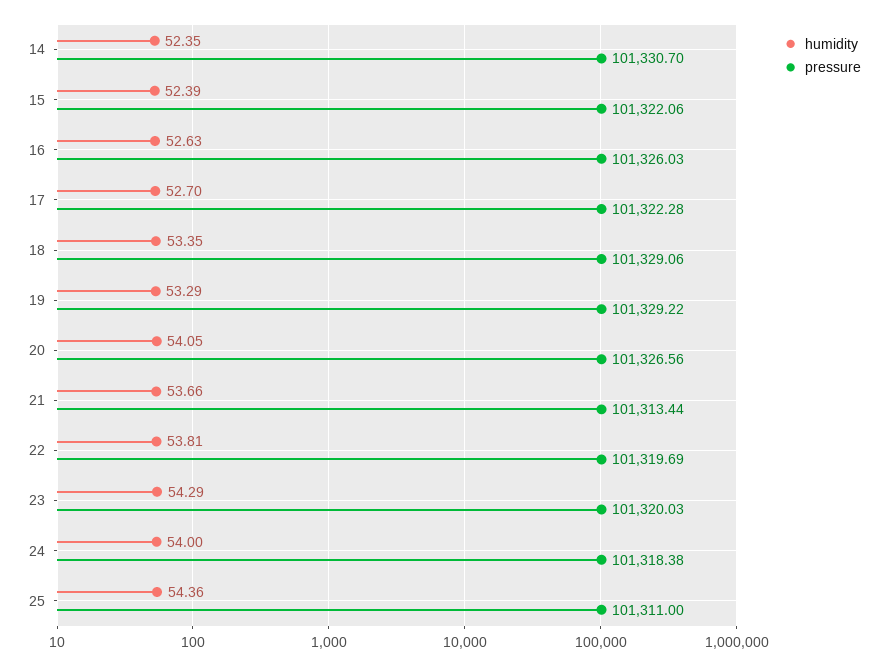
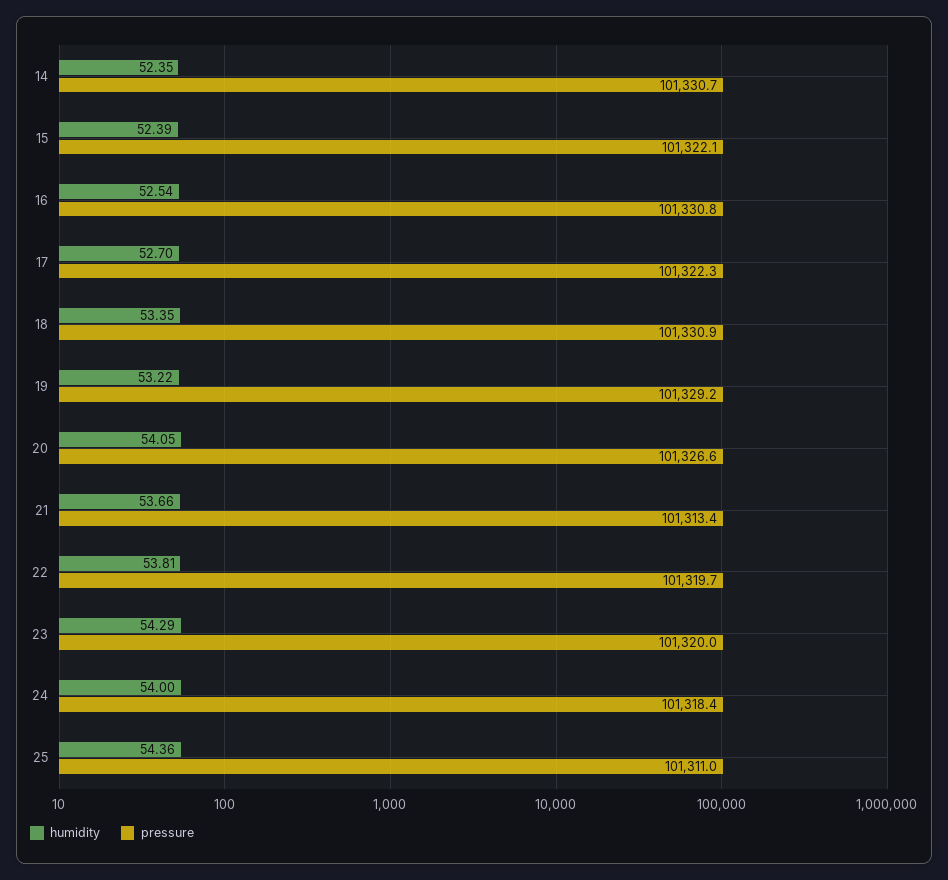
  {
    "humidity": {
      "14": 52.35,
      "15": 52.39,
-     "16": 52.63,
+     "16": 52.54,
      "17": 52.7,
      "18": 53.35,
-     "19": 53.29,
+     "19": 53.22,
      "20": 54.05,
      "21": 53.66,
      "22": 53.81,
      "23": 54.29,
      "24": 54,
      "25": 54.36
    },
    "pressure": {
      "14": 101330.7,
      "15": 101322.06,
-     "16": 101326.03,
+     "16": 101330.8,
      "17": 101322.28,
-     "18": 101329.06,
+     "18": 101330.9,
      "19": 101329.22,
      "20": 101326.56,
      "21": 101313.44,
      "22": 101319.69,
      "23": 101320.03,
      "24": 101318.38,
      "25": 101311
    }
  }

